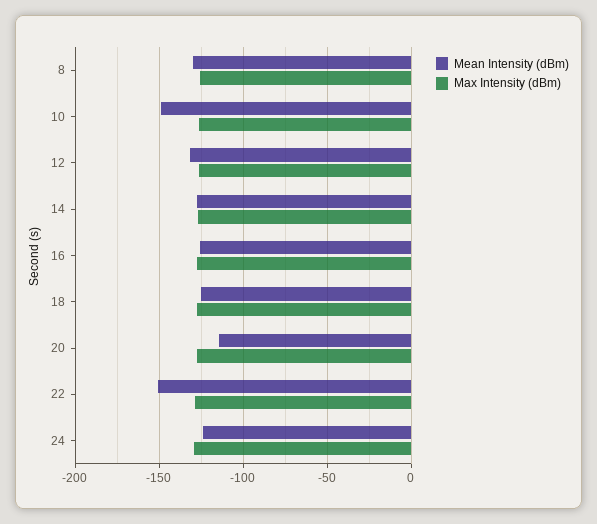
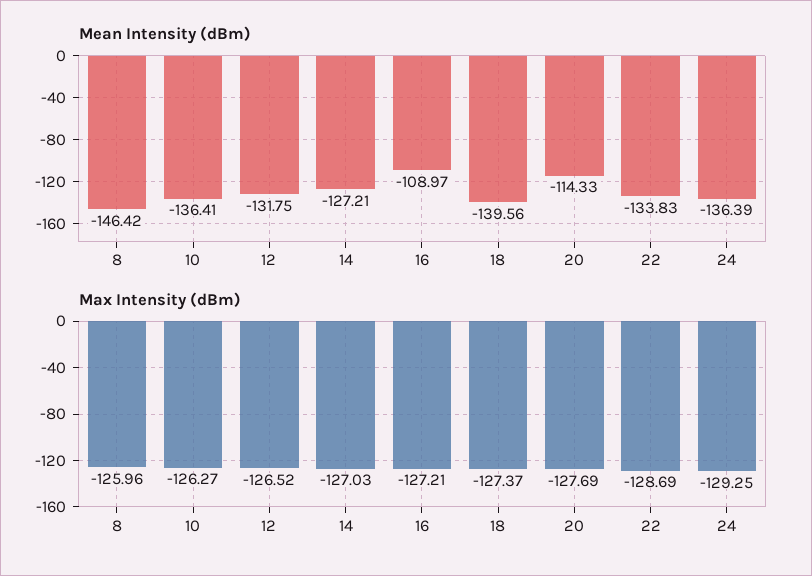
  {
    "Mean Intensity (dBm)": {
-     "8": -130,
+     "8": -146.42,
-     "10": -150,
+     "10": -136.41,
      "12": -131.75,
      "14": -127.21,
-     "16": -125,
+     "16": -108.97,
-     "18": -125,
+     "18": -139.56,
      "20": -114.33,
-     "22": -150,
+     "22": -133.83,
-     "24": -125
+     "24": -136.39
    },
    "Max Intensity (dBm)": {
      "8": -125.96,
      "10": -126.27,
      "12": -126.52,
      "14": -127.03,
      "16": -127.21,
      "18": -127.37,
      "20": -127.69,
      "22": -128.69,
      "24": -129.25
    }
  }

